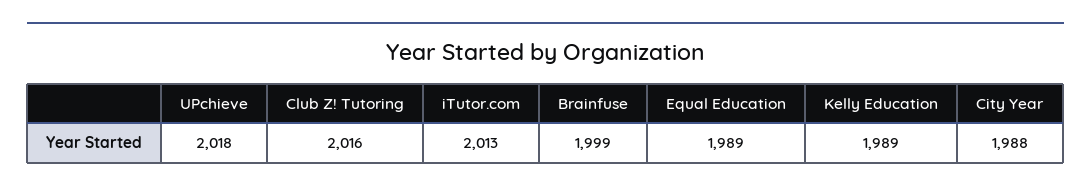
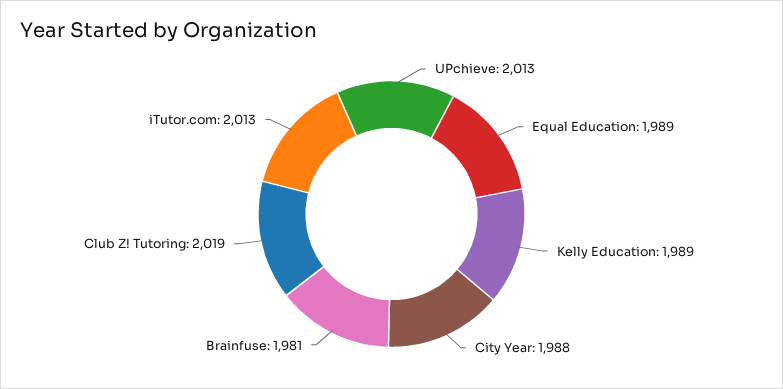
  {
-   "UPchieve": 2018,
+   "UPchieve": 2013,
-   "Club Z! Tutoring": 2016,
+   "Club Z! Tutoring": 2019,
    "iTutor.com": 2013,
-   "Brainfuse": 1999,
+   "Brainfuse": 1981,
    "Equal Education": 1989,
    "Kelly Education": 1989,
    "City Year": 1988
  }

